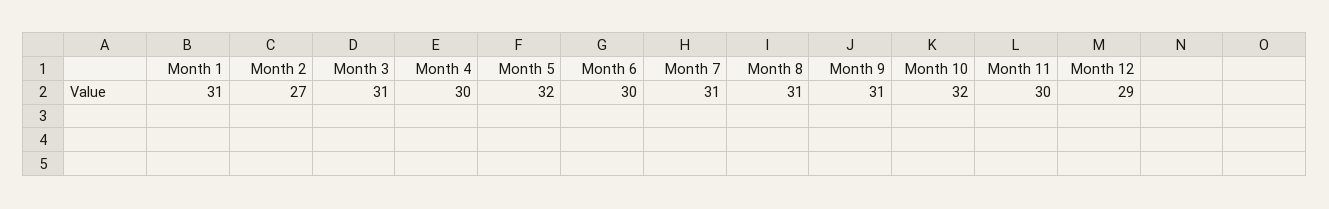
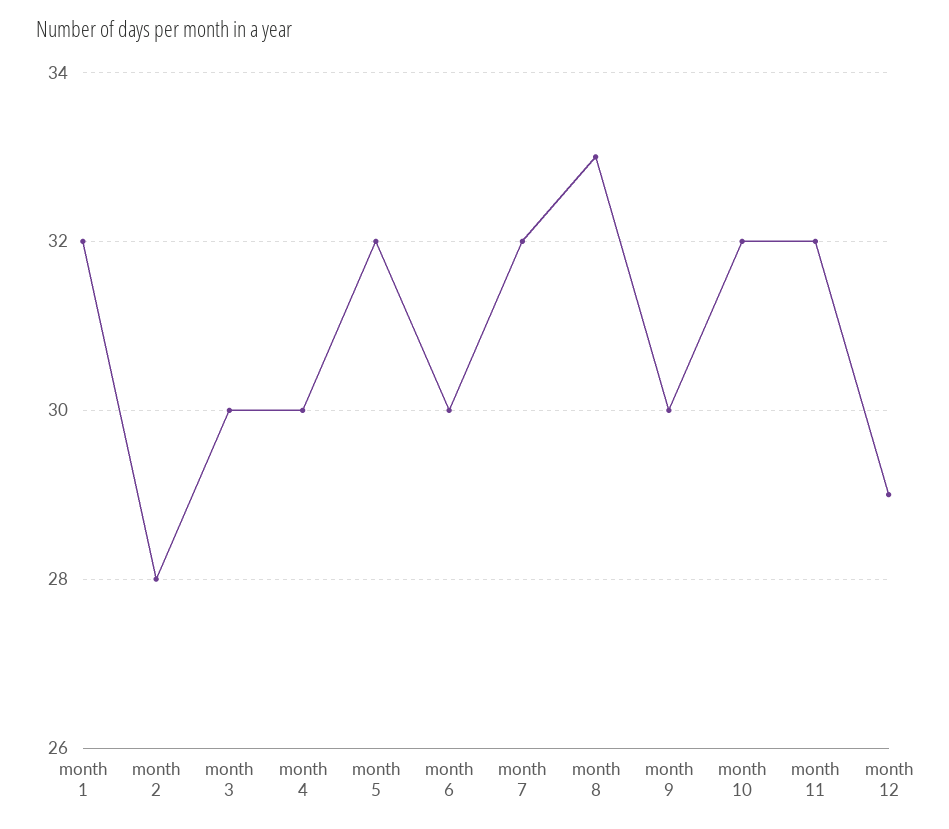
  {
-   "Month 1": 31,
+   "Month 1": 32,
-   "Month 2": 27,
+   "Month 2": 28,
-   "Month 3": 31,
+   "Month 3": 30,
    "Month 4": 30,
    "Month 5": 32,
    "Month 6": 30,
-   "Month 7": 31,
+   "Month 7": 32,
-   "Month 8": 31,
+   "Month 8": 33,
-   "Month 9": 31,
+   "Month 9": 30,
    "Month 10": 32,
-   "Month 11": 30,
+   "Month 11": 32,
    "Month 12": 29
  }

